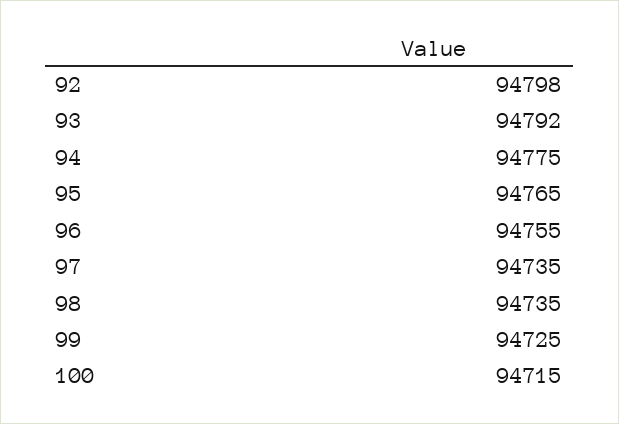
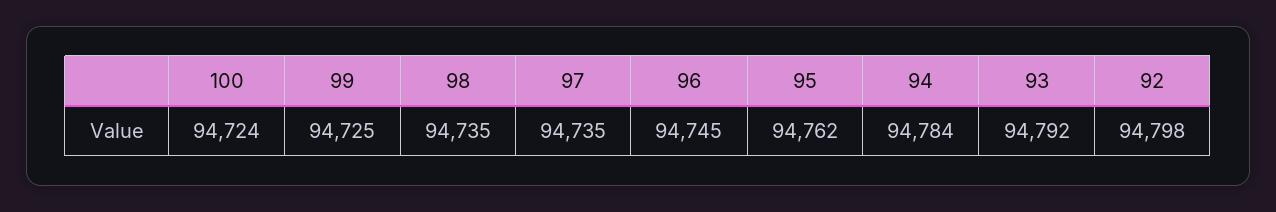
  {
    "92": 94798,
    "93": 94792,
-   "94": 94775,
+   "94": 94784,
-   "95": 94765,
+   "95": 94762,
-   "96": 94755,
+   "96": 94745,
    "97": 94735,
    "98": 94735,
    "99": 94725,
-   "100": 94715
+   "100": 94724
  }

